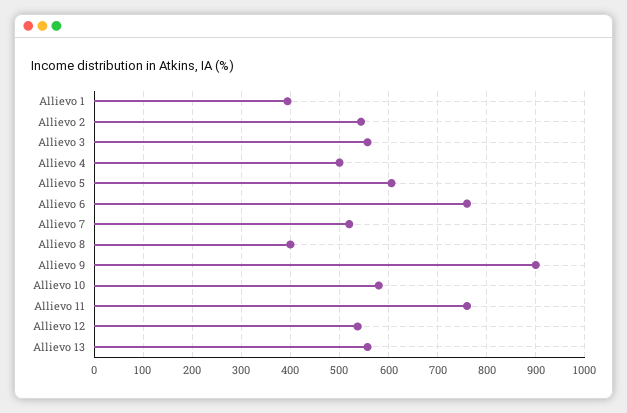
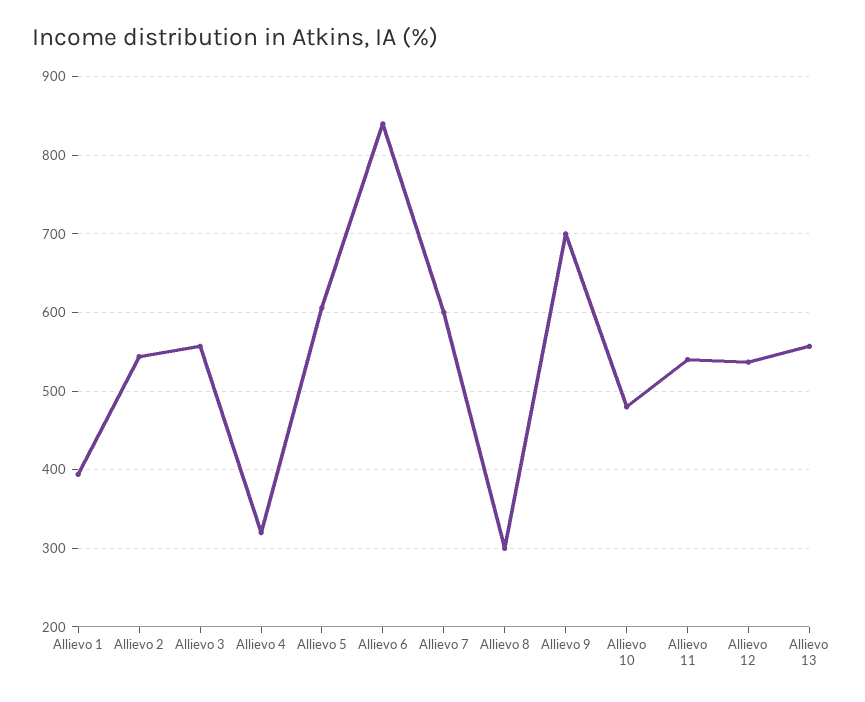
  {
    "Allievo 1": 390,
    "Allievo 2": 540,
    "Allievo 3": 560,
-   "Allievo 4": 500,
+   "Allievo 4": 320,
    "Allievo 5": 610,
-   "Allievo 6": 760,
+   "Allievo 6": 840,
-   "Allievo 7": 520,
+   "Allievo 7": 600,
-   "Allievo 8": 400,
+   "Allievo 8": 300,
-   "Allievo 9": 900,
+   "Allievo 9": 700,
-   "Allievo 10": 580,
+   "Allievo 10": 480,
-   "Allievo 11": 760,
+   "Allievo 11": 540,
    "Allievo 12": 540,
    "Allievo 13": 560
  }

